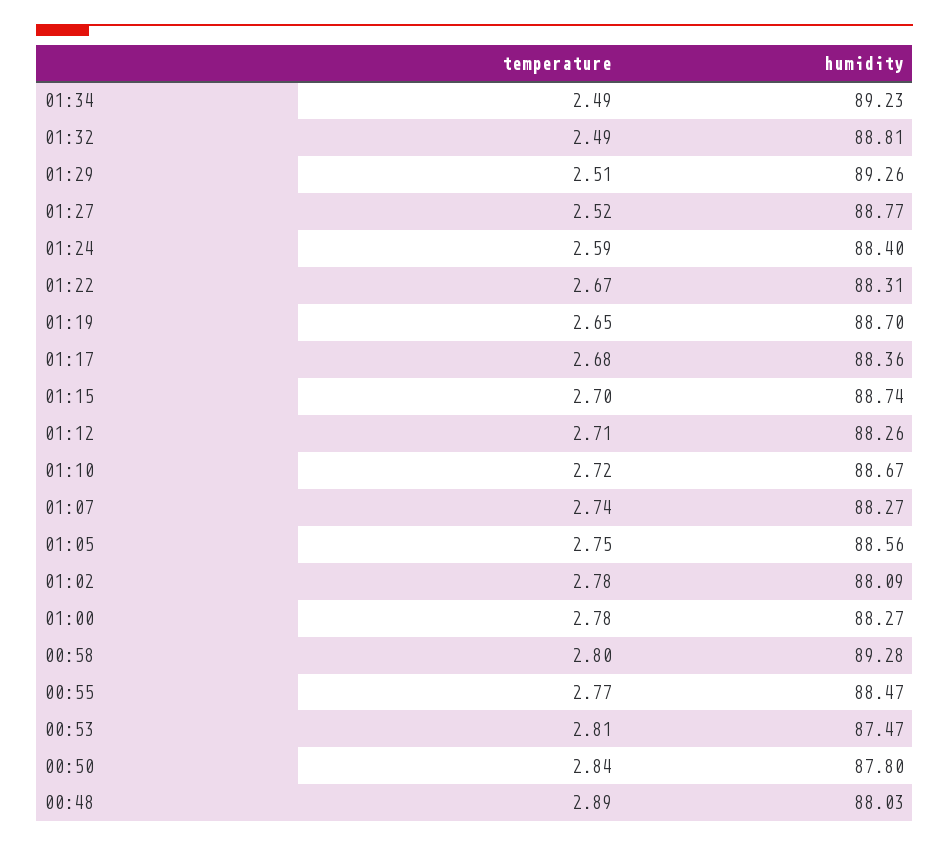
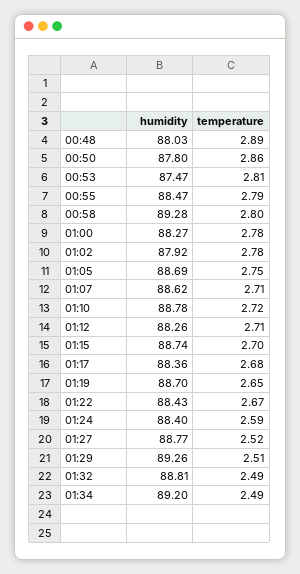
  {
    "temperature": {
      "01:34": 2.49,
      "01:32": 2.49,
      "01:29": 2.51,
      "01:27": 2.52,
      "01:24": 2.59,
      "01:22": 2.67,
      "01:19": 2.65,
      "01:17": 2.68,
      "01:15": 2.7,
      "01:12": 2.71,
      "01:10": 2.72,
-     "01:07": 2.74,
+     "01:07": 2.71,
      "01:05": 2.75,
      "01:02": 2.78,
      "01:00": 2.78,
      "00:58": 2.8,
-     "00:55": 2.77,
+     "00:55": 2.79,
      "00:53": 2.81,
-     "00:50": 2.84,
+     "00:50": 2.86,
      "00:48": 2.89
    },
    "humidity": {
-     "01:34": 89.23,
+     "01:34": 89.2,
      "01:32": 88.81,
      "01:29": 89.26,
      "01:27": 88.77,
      "01:24": 88.4,
-     "01:22": 88.31,
+     "01:22": 88.43,
      "01:19": 88.7,
      "01:17": 88.36,
      "01:15": 88.74,
      "01:12": 88.26,
-     "01:10": 88.67,
+     "01:10": 88.78,
-     "01:07": 88.27,
+     "01:07": 88.62,
-     "01:05": 88.56,
+     "01:05": 88.69,
-     "01:02": 88.09,
+     "01:02": 87.92,
      "01:00": 88.27,
      "00:58": 89.28,
      "00:55": 88.47,
      "00:53": 87.47,
      "00:50": 87.8,
      "00:48": 88.03
    }
  }

